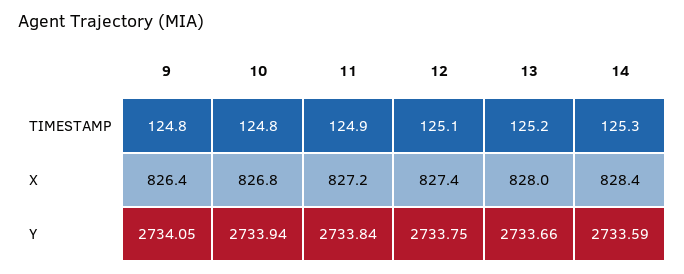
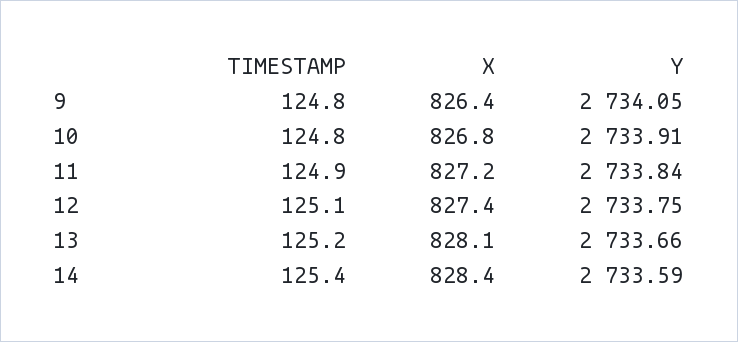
  {
    "9": {
      "TIMESTAMP": 124.8,
      "X": 826.4,
      "Y": 2734.05
    },
    "10": {
      "TIMESTAMP": 124.8,
      "X": 826.8,
-     "Y": 2733.94
+     "Y": 2733.91
    },
    "11": {
      "TIMESTAMP": 124.9,
      "X": 827.2,
      "Y": 2733.84
    },
    "12": {
      "TIMESTAMP": 125.1,
      "X": 827.4,
      "Y": 2733.75
    },
    "13": {
      "TIMESTAMP": 125.2,
-     "X": 828,
+     "X": 828.1,
      "Y": 2733.66
    },
    "14": {
-     "TIMESTAMP": 125.3,
+     "TIMESTAMP": 125.4,
      "X": 828.4,
      "Y": 2733.59
    }
  }

